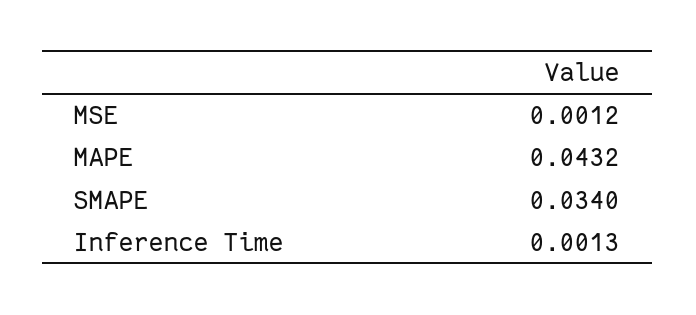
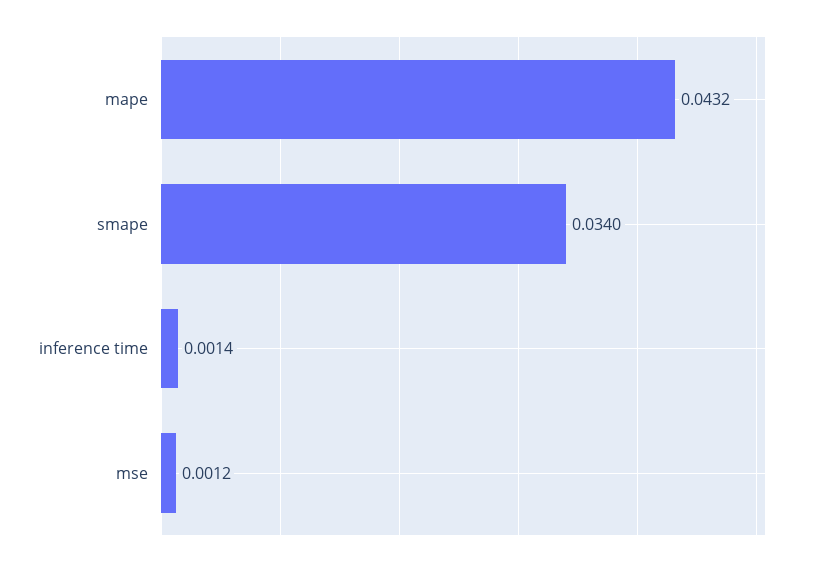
  {
    "MSE": 0.0012,
    "MAPE": 0.0432,
    "SMAPE": 0.034,
-   "Inference Time": 0.0013
+   "Inference Time": 0.0014
  }

